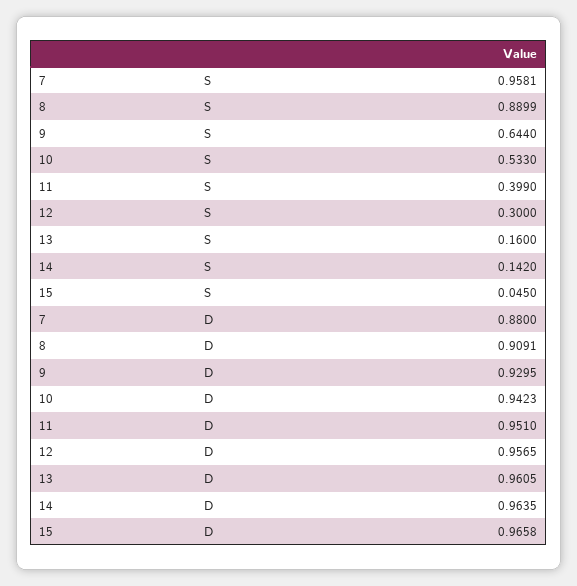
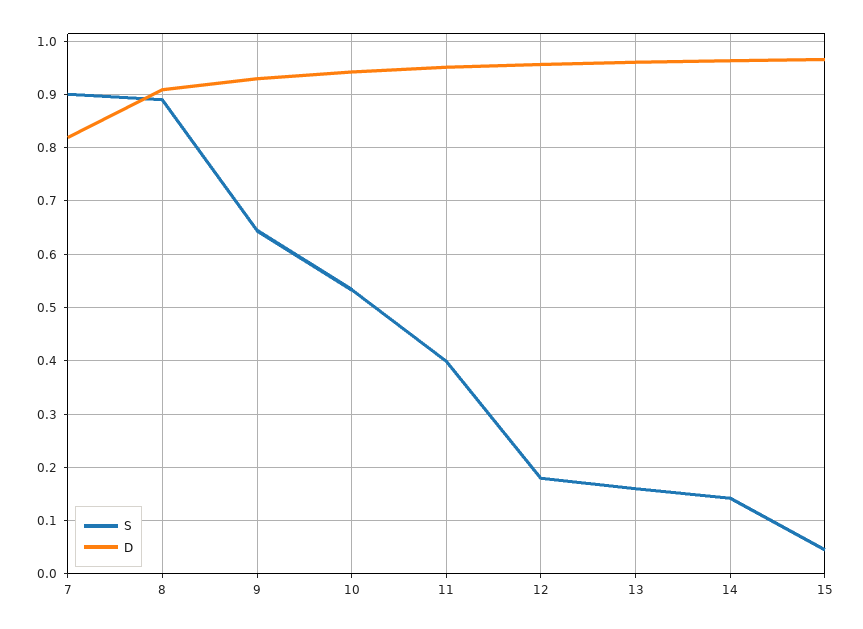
  {
    "S": {
-     "7": 0.9581,
+     "7": 0.9,
      "8": 0.8899,
      "9": 0.644,
      "10": 0.533,
      "11": 0.399,
-     "12": 0.3,
+     "12": 0.18,
      "13": 0.16,
      "14": 0.142,
      "15": 0.045
    },
    "D": {
-     "7": 0.88,
+     "7": 0.82,
      "8": 0.9091,
      "9": 0.9295,
      "10": 0.9423,
      "11": 0.951,
      "12": 0.9565,
      "13": 0.9605,
      "14": 0.9635,
      "15": 0.9658
    }
  }

